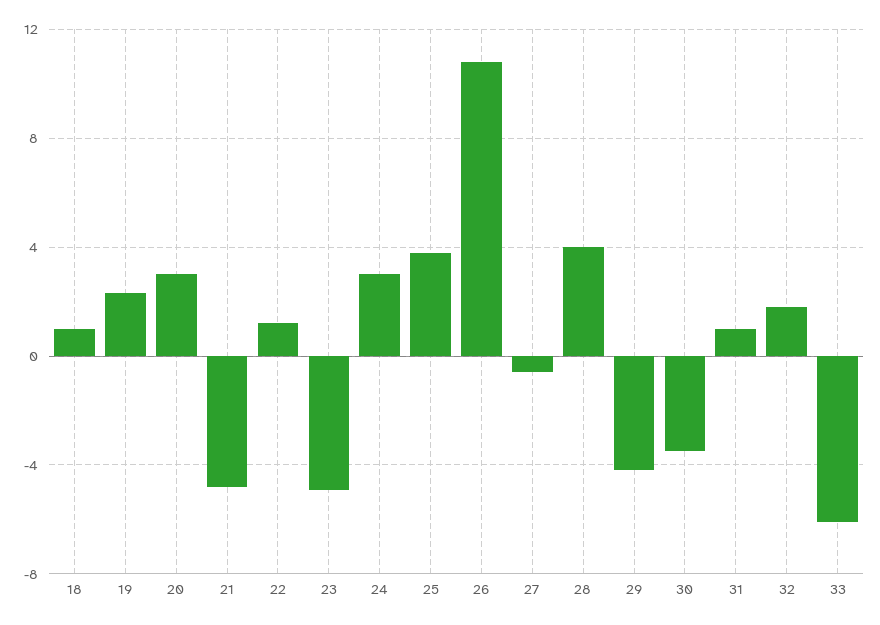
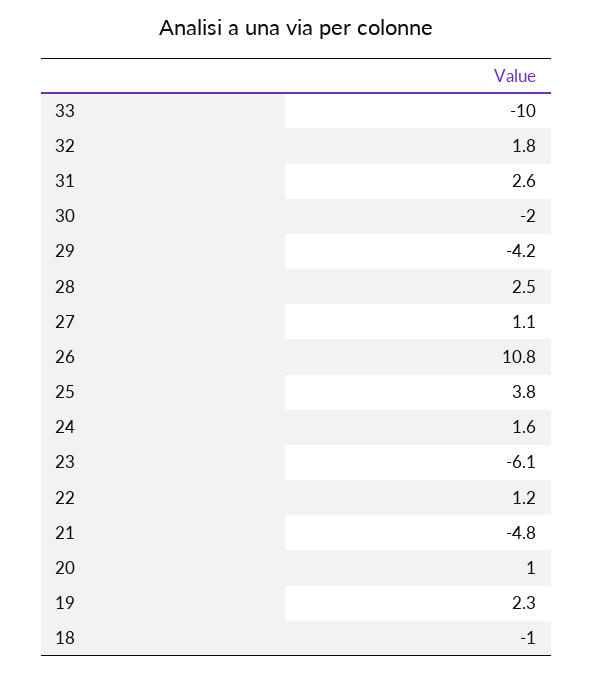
  {
-   "18": 1,
+   "18": -1,
    "19": 2.3,
-   "20": 3,
+   "20": 1,
    "21": -4.8,
    "22": 1.2,
-   "23": -5,
+   "23": -6.1,
-   "24": 3,
+   "24": 1.6,
    "25": 3.8,
    "26": 10.8,
-   "27": -0.5,
+   "27": 1.1,
-   "28": 4,
+   "28": 2.5,
    "29": -4.2,
-   "30": -3.5,
+   "30": -2,
-   "31": 1,
+   "31": 2.6,
    "32": 1.8,
-   "33": -6
+   "33": -10
  }

